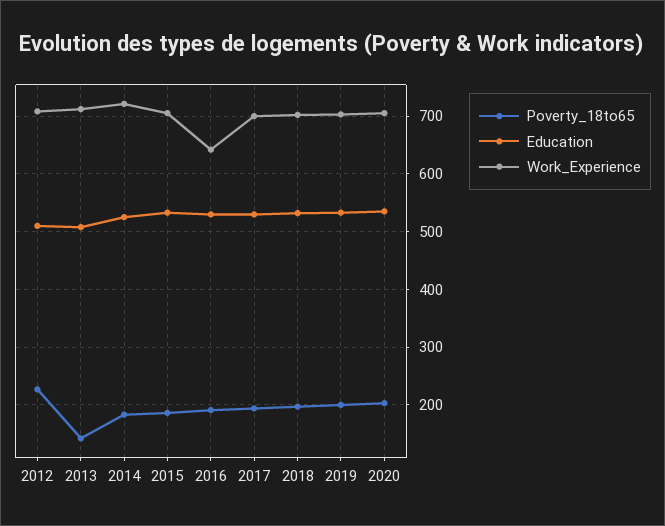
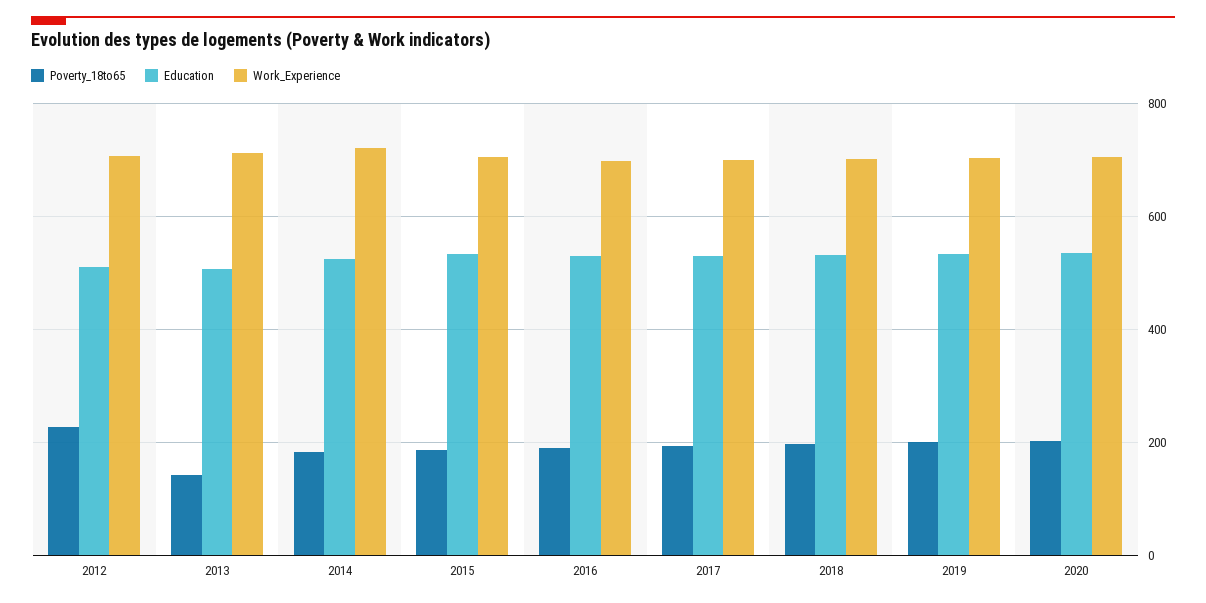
  {
    "Poverty_18to65": {
      "2012": 220,
      "2013": 140,
      "2014": 180,
      "2015": 180,
      "2016": 200,
      "2017": 200,
      "2018": 200,
      "2019": 200,
      "2020": 200
    },
    "Education": {
      "2012": 520,
      "2013": 500,
      "2014": 520,
      "2015": 540,
      "2016": 540,
      "2017": 540,
      "2018": 540,
      "2019": 540,
      "2020": 540
    },
    "Work_Experience": {
      "2012": 700,
      "2013": 720,
      "2014": 720,
      "2015": 700,
-     "2016": 640,
+     "2016": 700,
      "2017": 700,
      "2018": 700,
      "2019": 700,
      "2020": 700
    }
  }

